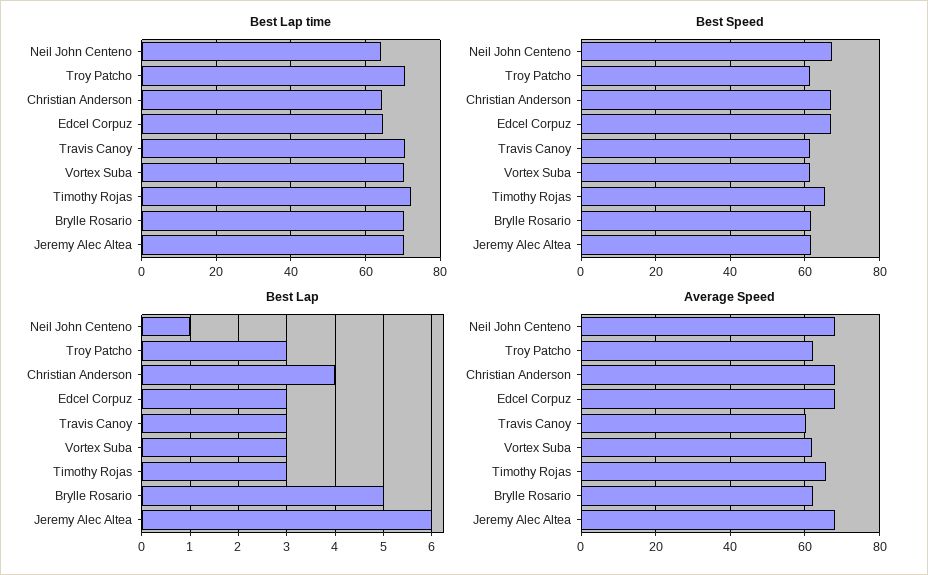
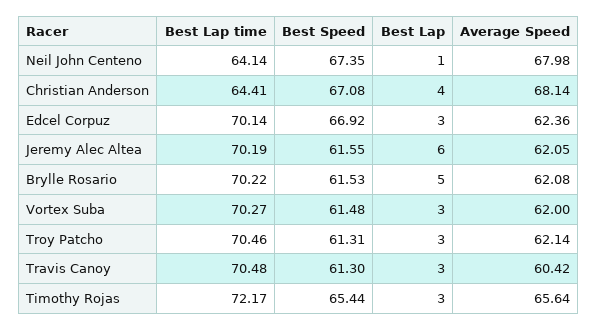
  {
    "Best Lap time": {
      "Neil John Centeno": 64.14,
      "Troy Patcho": 70.46,
      "Christian Anderson": 64.41,
-     "Edcel Corpuz": 64,
+     "Edcel Corpuz": 70.14,
      "Travis Canoy": 70.48,
      "Vortex Suba": 70.27,
      "Timothy Rojas": 72.17,
      "Brylle Rosario": 70.22,
      "Jeremy Alec Altea": 70.19
    },
    "Best Speed": {
      "Neil John Centeno": 67.35,
      "Troy Patcho": 61.31,
      "Christian Anderson": 67.08,
      "Edcel Corpuz": 66.92,
      "Travis Canoy": 61.3,
      "Vortex Suba": 61.48,
      "Timothy Rojas": 65.44,
      "Brylle Rosario": 61.53,
      "Jeremy Alec Altea": 61.55
    },
    "Best Lap": {
      "Neil John Centeno": 1,
      "Troy Patcho": 3,
      "Christian Anderson": 4,
      "Edcel Corpuz": 3,
      "Travis Canoy": 3,
      "Vortex Suba": 3,
      "Timothy Rojas": 3,
      "Brylle Rosario": 5,
      "Jeremy Alec Altea": 6
    },
    "Average Speed": {
      "Neil John Centeno": 67.98,
      "Troy Patcho": 62.14,
      "Christian Anderson": 68.14,
-     "Edcel Corpuz": 68,
+     "Edcel Corpuz": 62.36,
      "Travis Canoy": 60.42,
      "Vortex Suba": 62,
      "Timothy Rojas": 65.64,
      "Brylle Rosario": 62.08,
-     "Jeremy Alec Altea": 68
+     "Jeremy Alec Altea": 62.05
    }
  }

